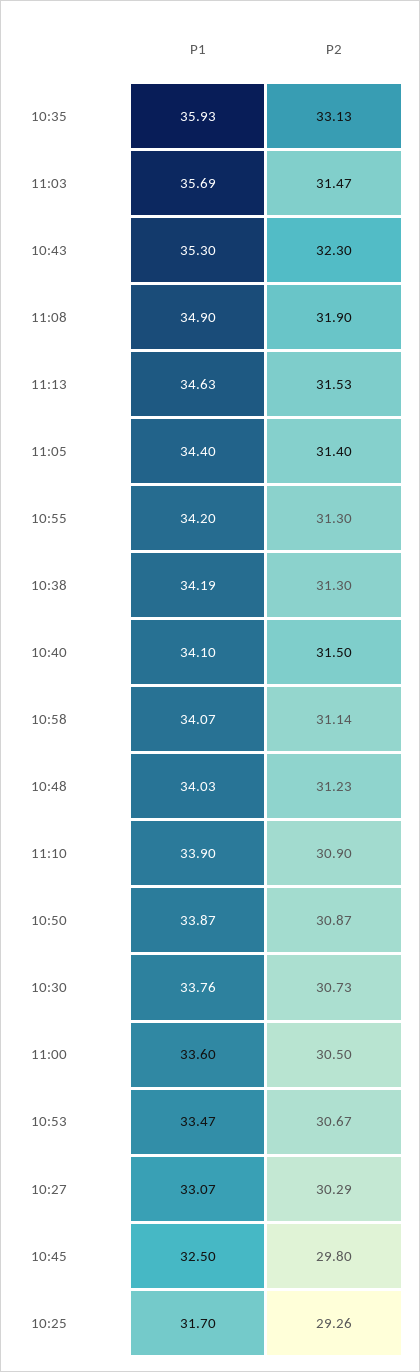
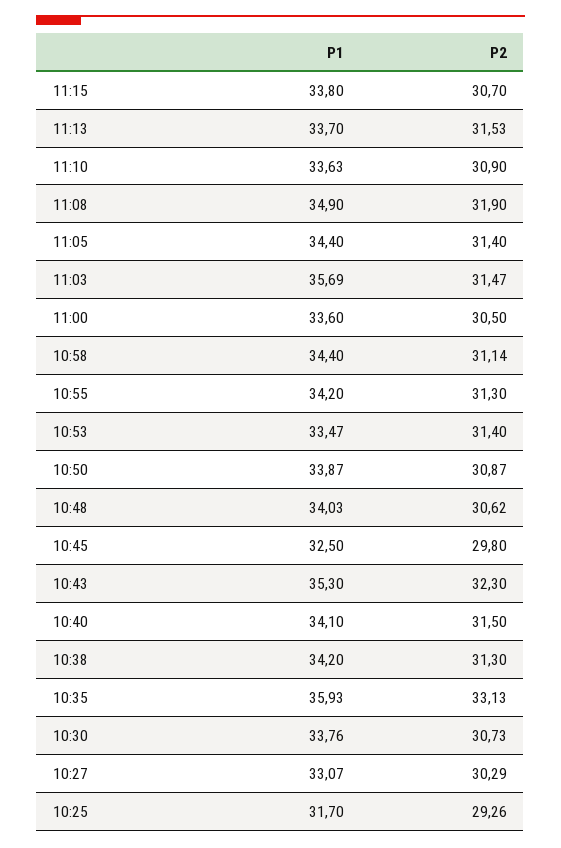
  {
    "P1": {
      "10:35": 35.93,
      "11:03": 35.69,
      "10:43": 35.3,
      "11:08": 34.9,
-     "11:13": 34.63,
+     "11:13": 33.7,
      "11:05": 34.4,
      "10:55": 34.2,
-     "10:38": 34.19,
+     "10:38": 34.2,
      "10:40": 34.1,
-     "10:58": 34.07,
+     "10:58": 34.4,
      "10:48": 34.03,
-     "11:10": 33.9,
+     "11:10": 33.63,
      "10:50": 33.87,
      "10:30": 33.76,
      "11:00": 33.6,
      "10:53": 33.47,
      "10:27": 33.07,
      "10:45": 32.5,
-     "10:25": 31.7
+     "10:25": 31.7,
+     "11:15": 33.8
    },
    "P2": {
      "10:35": 33.13,
      "11:03": 31.47,
      "10:43": 32.3,
      "11:08": 31.9,
      "11:13": 31.53,
      "11:05": 31.4,
      "10:55": 31.3,
      "10:38": 31.3,
      "10:40": 31.5,
      "10:58": 31.14,
-     "10:48": 31.23,
+     "10:48": 30.62,
      "11:10": 30.9,
      "10:50": 30.87,
      "10:30": 30.73,
      "11:00": 30.5,
-     "10:53": 30.67,
+     "10:53": 31.4,
      "10:27": 30.29,
      "10:45": 29.8,
-     "10:25": 29.26
+     "10:25": 29.26,
+     "11:15": 30.7
    }
  }

